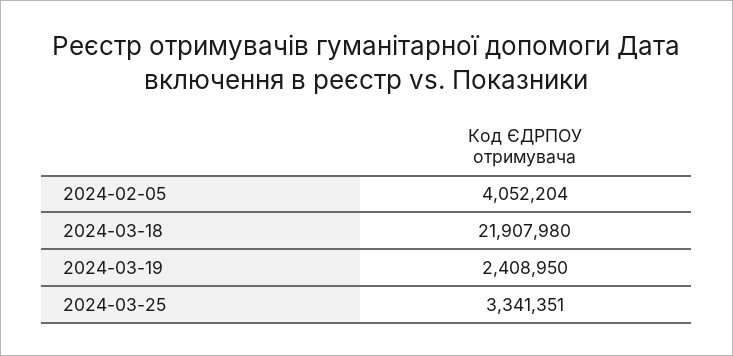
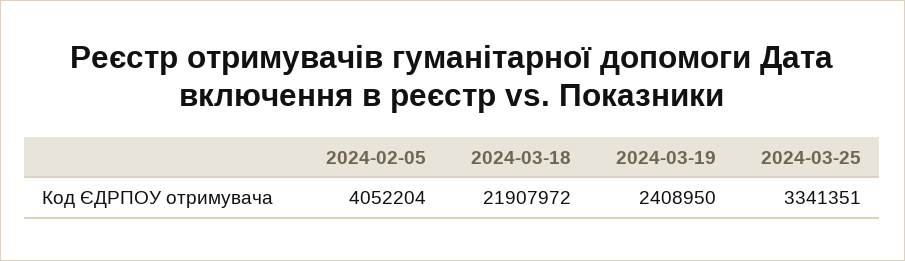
  {
    "2024-02-05": 4052204,
-   "2024-03-18": 21907980,
+   "2024-03-18": 21907972,
    "2024-03-19": 2408950,
    "2024-03-25": 3341351
  }

